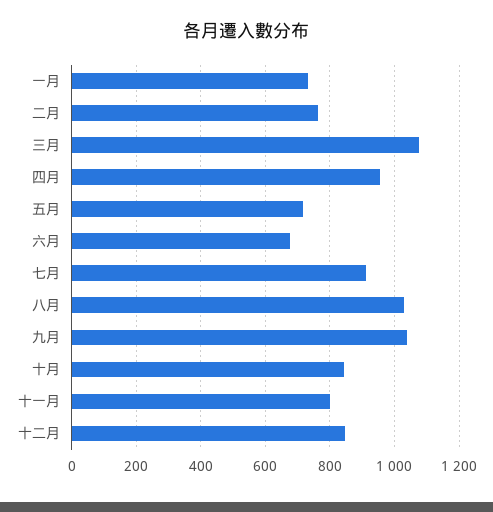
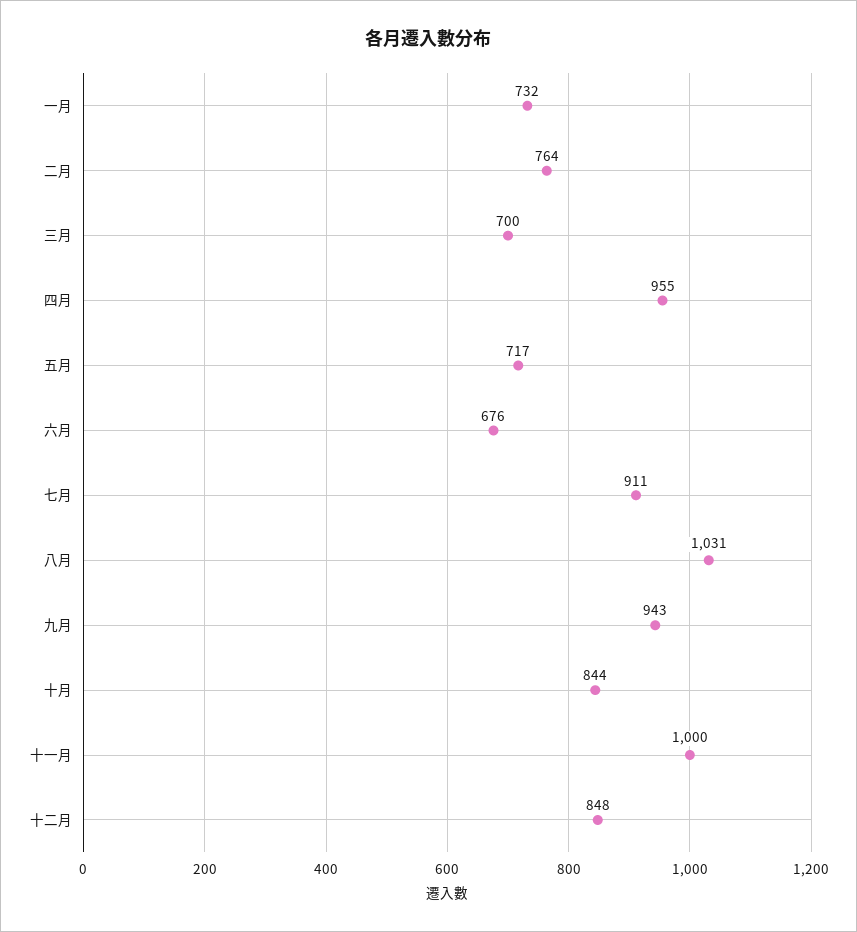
  {
    "一月": 732,
    "二月": 764,
-   "三月": 1080,
+   "三月": 700,
    "四月": 955,
    "五月": 717,
    "六月": 676,
    "七月": 911,
    "八月": 1031,
-   "九月": 1040,
+   "九月": 943,
    "十月": 844,
-   "十一月": 800,
+   "十一月": 1000,
    "十二月": 848
  }

